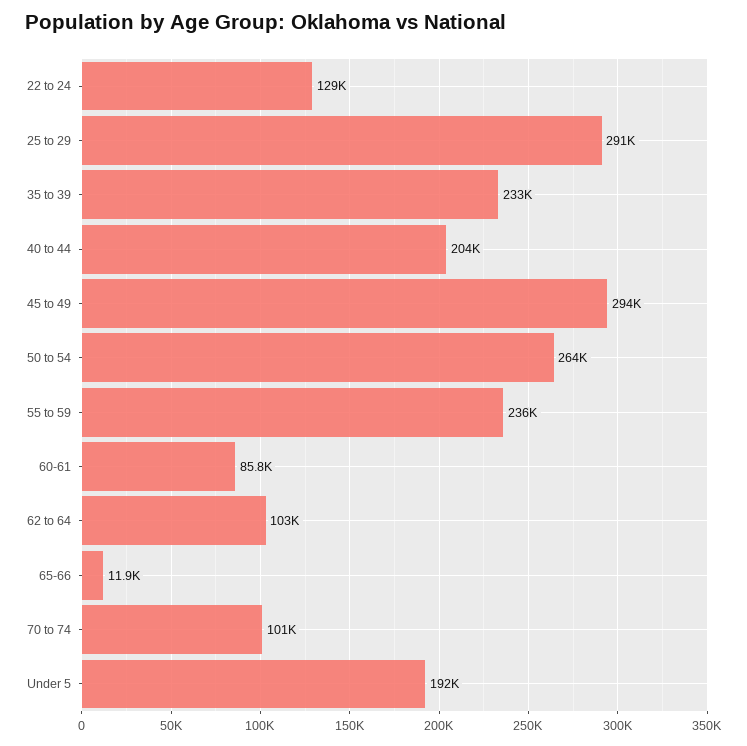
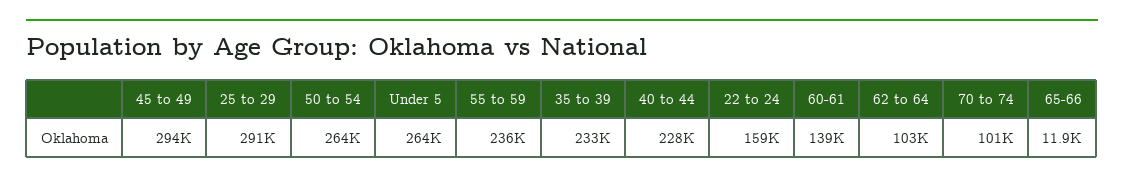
  {
-   "22 to 24": 129000,
+   "22 to 24": 159000,
    "25 to 29": 291000,
    "35 to 39": 233000,
-   "40 to 44": 204000,
+   "40 to 44": 228000,
    "45 to 49": 294000,
    "50 to 54": 264000,
    "55 to 59": 236000,
-   "60-61": 85800,
+   "60-61": 139000,
    "62 to 64": 103000,
    "65-66": 11900,
    "70 to 74": 101000,
-   "Under 5": 192000
+   "Under 5": 264000
  }

